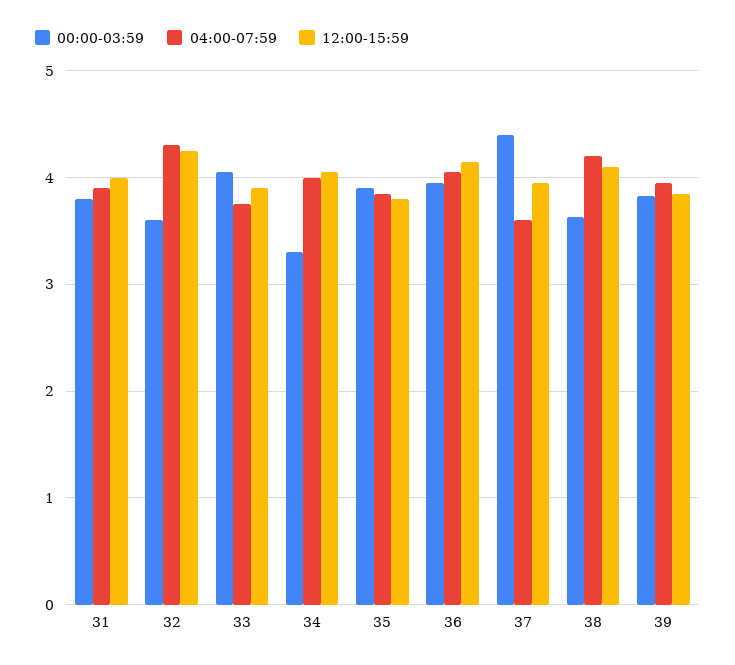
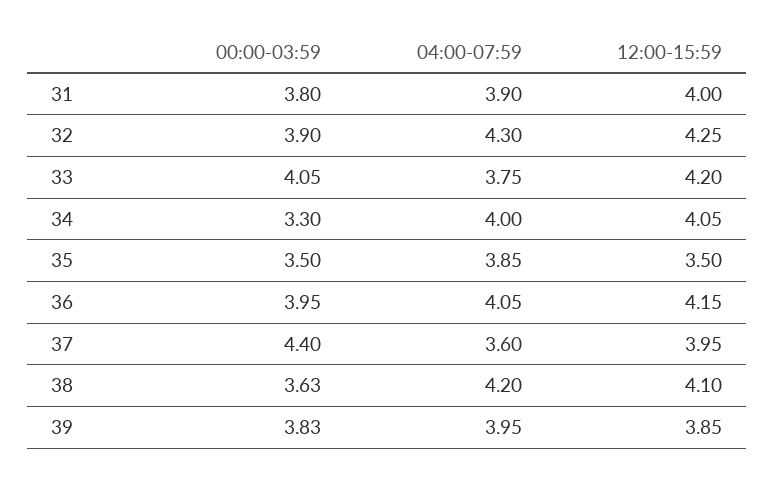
  {
    "00:00-03:59": {
      "31": 3.8,
-     "32": 3.6,
+     "32": 3.9,
      "33": 4.05,
      "34": 3.3,
-     "35": 3.9,
+     "35": 3.5,
      "36": 3.95,
      "37": 4.4,
      "38": 3.63,
      "39": 3.83
    },
    "04:00-07:59": {
      "31": 3.9,
      "32": 4.3,
      "33": 3.75,
      "34": 4,
      "35": 3.85,
      "36": 4.05,
      "37": 3.6,
      "38": 4.2,
      "39": 3.95
    },
    "12:00-15:59": {
      "31": 4,
      "32": 4.25,
-     "33": 3.9,
+     "33": 4.2,
      "34": 4.05,
-     "35": 3.8,
+     "35": 3.5,
      "36": 4.15,
      "37": 3.95,
      "38": 4.1,
      "39": 3.85
    }
  }

